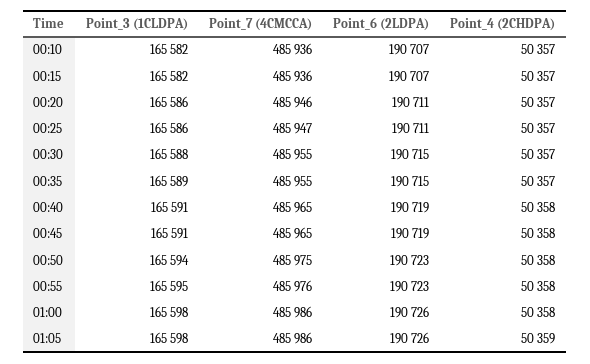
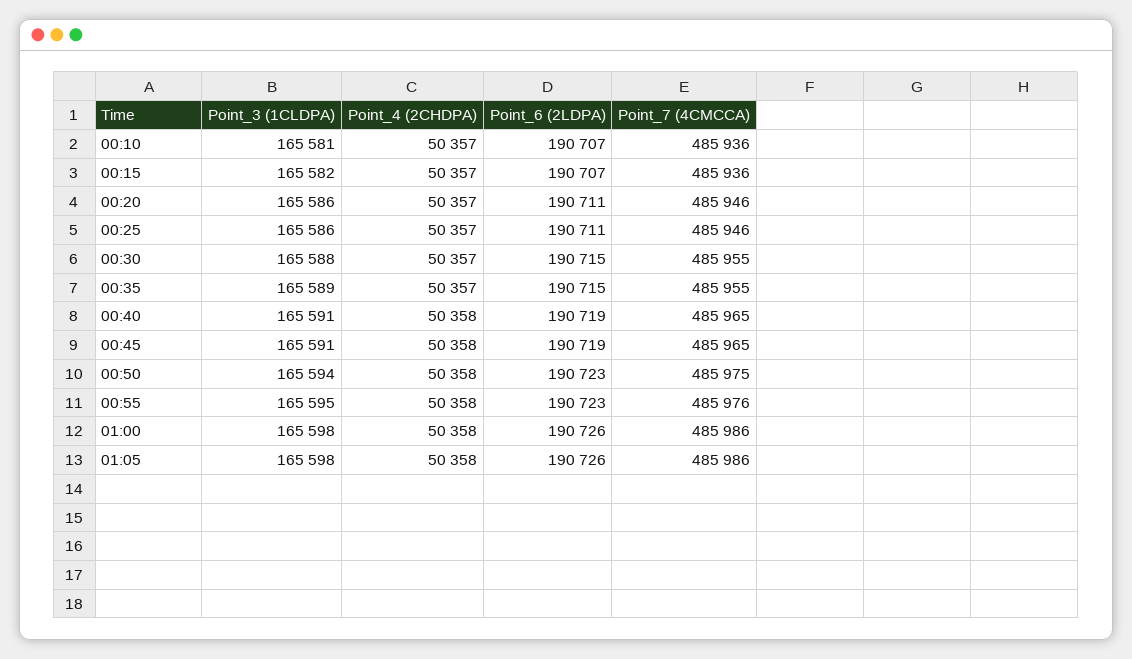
  {
    "Point_3 (1CLDPA)": {
-     "00:10": 165582,
+     "00:10": 165581,
      "00:15": 165582,
      "00:20": 165586,
      "00:25": 165586,
      "00:30": 165588,
      "00:35": 165589,
      "00:40": 165591,
      "00:45": 165591,
      "00:50": 165594,
      "00:55": 165595,
      "01:00": 165598,
      "01:05": 165598
    },
    "Point_7 (4CMCCA)": {
      "00:10": 485936,
      "00:15": 485936,
      "00:20": 485946,
-     "00:25": 485947,
+     "00:25": 485946,
      "00:30": 485955,
      "00:35": 485955,
      "00:40": 485965,
      "00:45": 485965,
      "00:50": 485975,
      "00:55": 485976,
      "01:00": 485986,
      "01:05": 485986
    },
    "Point_6 (2LDPA)": {
      "00:10": 190707,
      "00:15": 190707,
      "00:20": 190711,
      "00:25": 190711,
      "00:30": 190715,
      "00:35": 190715,
      "00:40": 190719,
      "00:45": 190719,
      "00:50": 190723,
      "00:55": 190723,
      "01:00": 190726,
      "01:05": 190726
    },
    "Point_4 (2CHDPA)": {
      "00:10": 50357,
      "00:15": 50357,
      "00:20": 50357,
      "00:25": 50357,
      "00:30": 50357,
      "00:35": 50357,
      "00:40": 50358,
      "00:45": 50358,
      "00:50": 50358,
      "00:55": 50358,
      "01:00": 50358,
-     "01:05": 50359
+     "01:05": 50358
    }
  }

